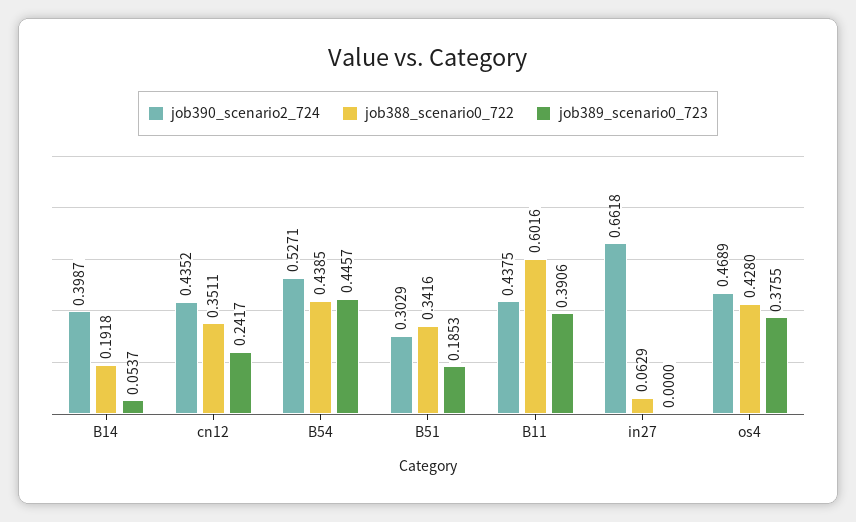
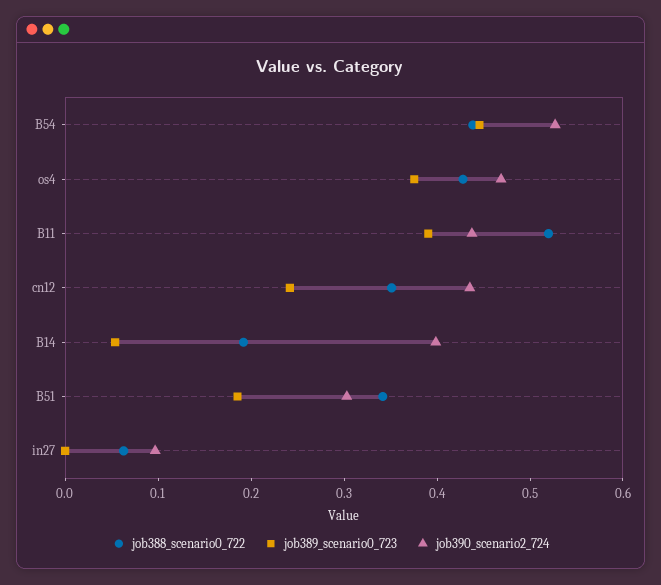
  {
    "job390_scenario2_724": {
      "B14": 0.3987,
      "cn12": 0.4352,
      "B54": 0.5271,
      "B51": 0.3029,
      "B11": 0.4375,
-     "in27": 0.6618,
+     "in27": 0.1,
      "os4": 0.4689
    },
    "job388_scenario0_722": {
      "B14": 0.1918,
      "cn12": 0.3511,
      "B54": 0.4385,
      "B51": 0.3416,
-     "B11": 0.6016,
+     "B11": 0.52,
      "in27": 0.0629,
      "os4": 0.428
    },
    "job389_scenario0_723": {
      "B14": 0.0537,
      "cn12": 0.2417,
      "B54": 0.4457,
      "B51": 0.1853,
      "B11": 0.3906,
      "in27": 0,
      "os4": 0.3755
    }
  }

